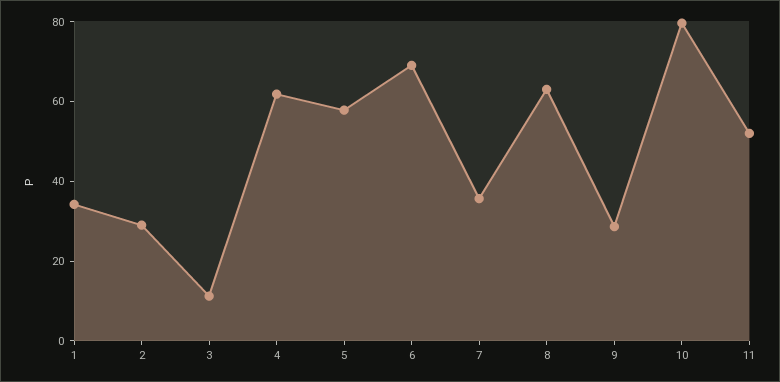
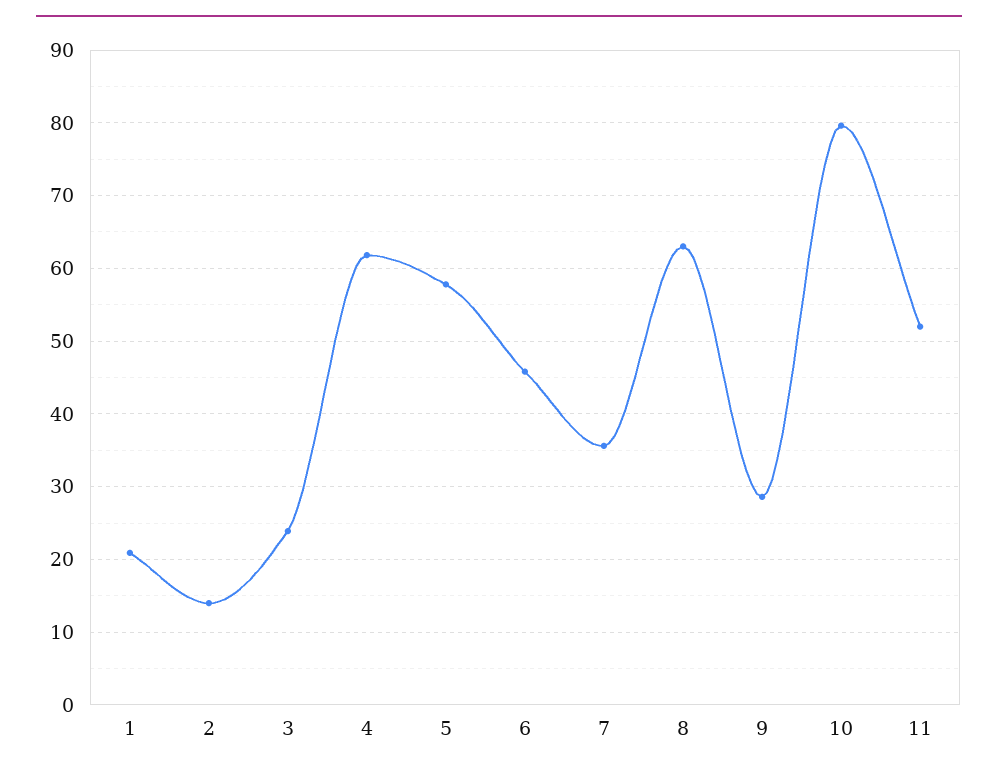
  {
-   "1": 35,
+   "1": 21,
-   "2": 30,
+   "2": 14,
-   "3": 10,
+   "3": 24,
    "4": 62,
    "5": 58,
-   "6": 70,
+   "6": 46,
    "7": 36,
    "8": 63,
    "9": 29,
    "10": 80,
    "11": 52
  }

